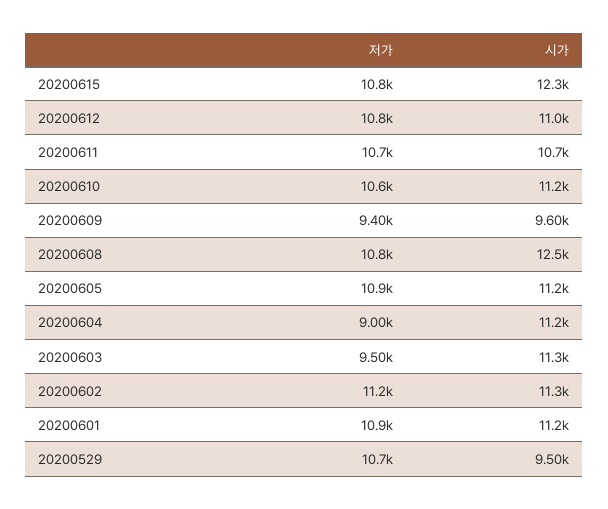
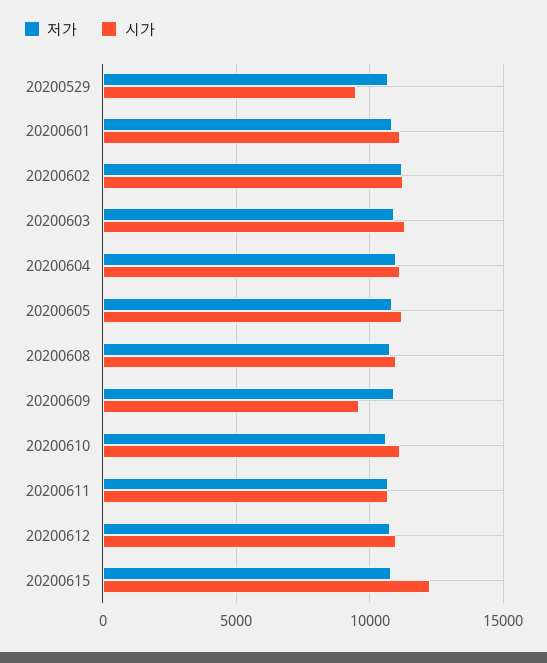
  {
    "저가": {
      "20200615": 10800,
      "20200612": 10800,
      "20200611": 10700,
      "20200610": 10600,
-     "20200609": 9400,
+     "20200609": 11000,
      "20200608": 10800,
      "20200605": 10900,
-     "20200604": 9000,
+     "20200604": 11000,
-     "20200603": 9500,
+     "20200603": 11000,
      "20200602": 11200,
      "20200601": 10900,
      "20200529": 10700
    },
    "시가": {
      "20200615": 12300,
      "20200612": 11000,
      "20200611": 10700,
      "20200610": 11200,
      "20200609": 9600,
-     "20200608": 12500,
+     "20200608": 11000,
      "20200605": 11200,
      "20200604": 11200,
      "20200603": 11300,
      "20200602": 11300,
      "20200601": 11200,
      "20200529": 9500
    }
  }

